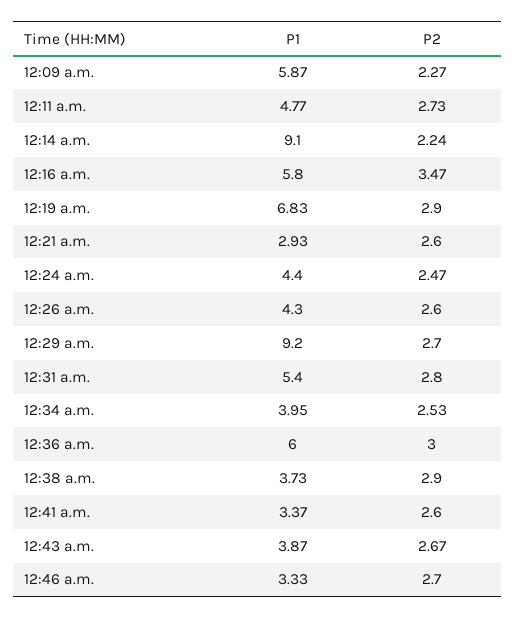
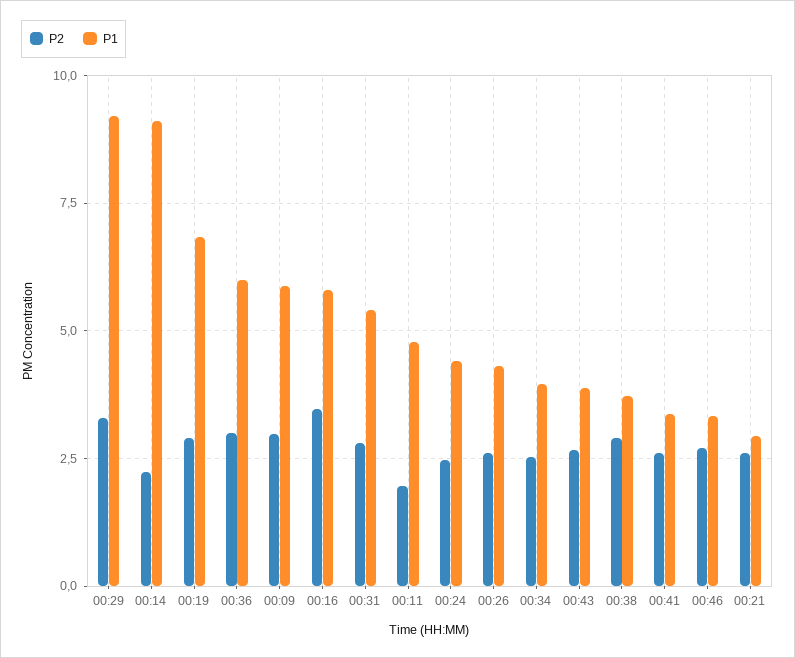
  {
    "P1": {
      "12:09 a.m.": 5.87,
      "12:11 a.m.": 4.77,
      "12:14 a.m.": 9.1,
      "12:16 a.m.": 5.8,
      "12:19 a.m.": 6.83,
      "12:21 a.m.": 2.93,
      "12:24 a.m.": 4.4,
      "12:26 a.m.": 4.3,
      "12:29 a.m.": 9.2,
      "12:31 a.m.": 5.4,
      "12:34 a.m.": 3.95,
      "12:36 a.m.": 6,
      "12:38 a.m.": 3.73,
      "12:41 a.m.": 3.37,
      "12:43 a.m.": 3.87,
      "12:46 a.m.": 3.33
    },
    "P2": {
-     "12:09 a.m.": 2.27,
+     "12:09 a.m.": 3,
-     "12:11 a.m.": 2.73,
+     "12:11 a.m.": 2,
      "12:14 a.m.": 2.24,
      "12:16 a.m.": 3.47,
      "12:19 a.m.": 2.9,
      "12:21 a.m.": 2.6,
      "12:24 a.m.": 2.47,
      "12:26 a.m.": 2.6,
-     "12:29 a.m.": 2.7,
+     "12:29 a.m.": 3.25,
      "12:31 a.m.": 2.8,
      "12:34 a.m.": 2.53,
      "12:36 a.m.": 3,
      "12:38 a.m.": 2.9,
      "12:41 a.m.": 2.6,
      "12:43 a.m.": 2.67,
      "12:46 a.m.": 2.7
    }
  }

